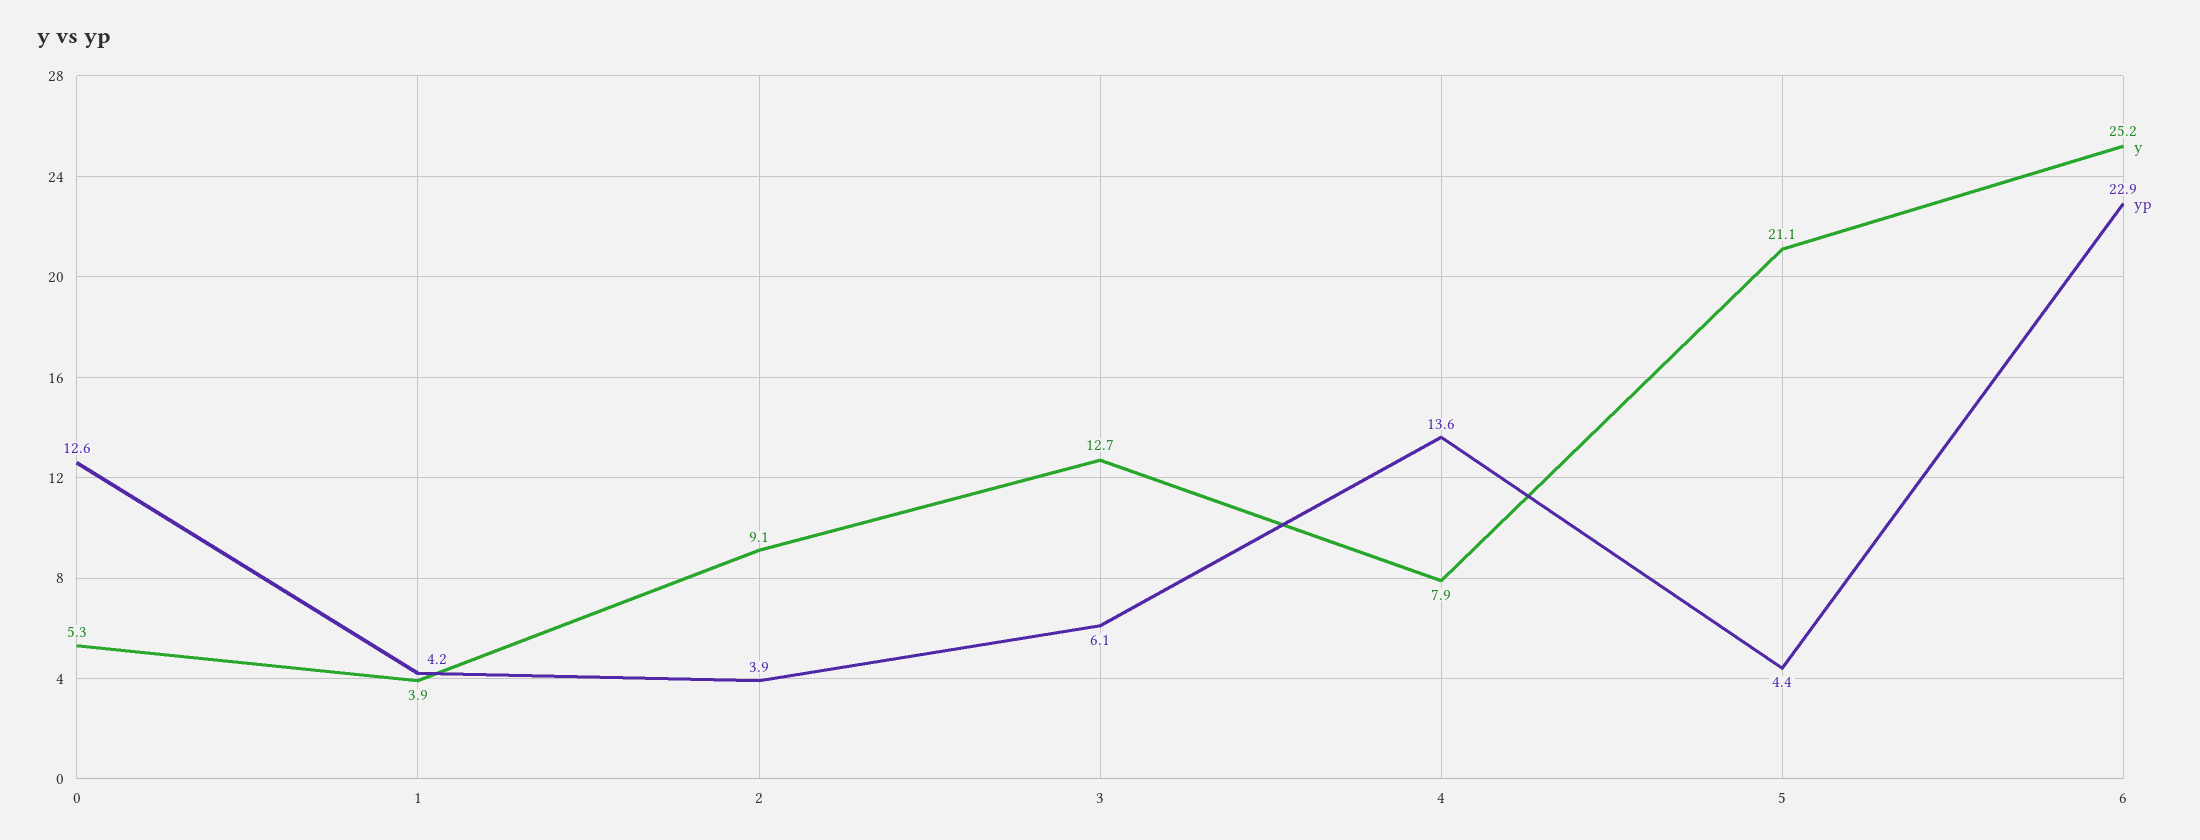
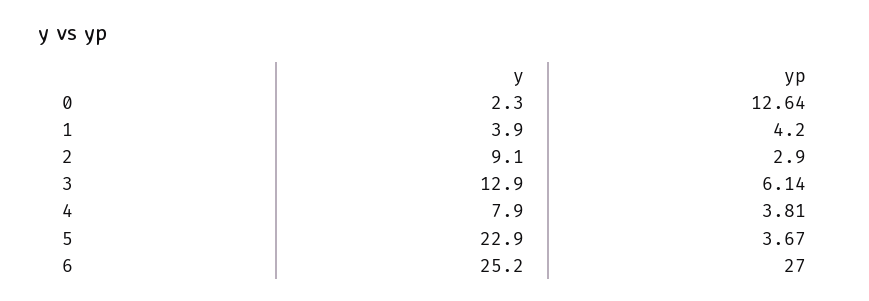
  {
    "y": {
-     "0": 5.3,
+     "0": 2.3,
      "1": 3.9,
      "2": 9.1,
-     "3": 12.7,
+     "3": 12.9,
      "4": 7.9,
-     "5": 21.1,
+     "5": 22.9,
      "6": 25.2
    },
    "yp": {
      "0": 12.64,
      "1": 4.2,
-     "2": 3.9,
+     "2": 2.9,
      "3": 6.14,
-     "4": 13.6,
+     "4": 3.81,
-     "5": 4.4,
+     "5": 3.67,
-     "6": 22.9
+     "6": 27
    }
  }

